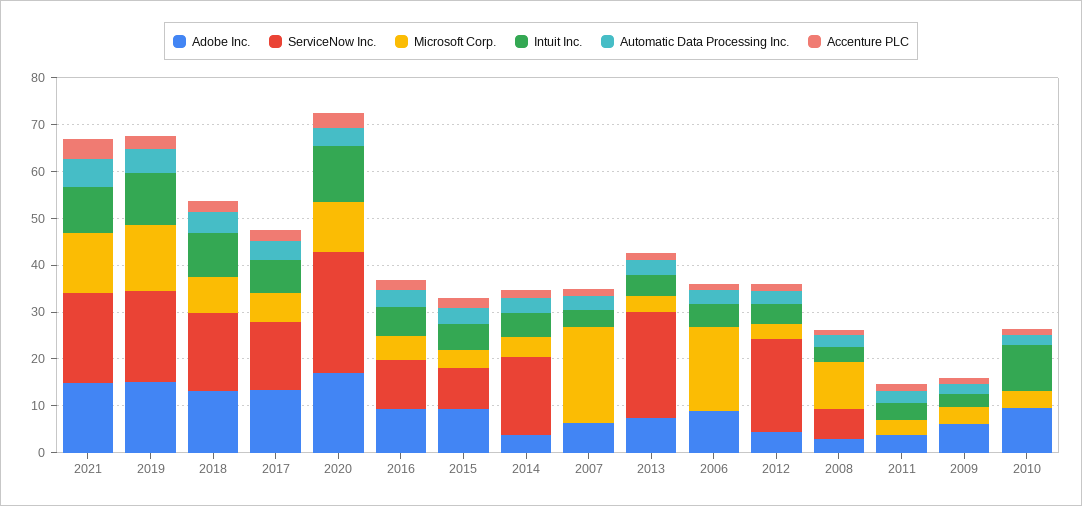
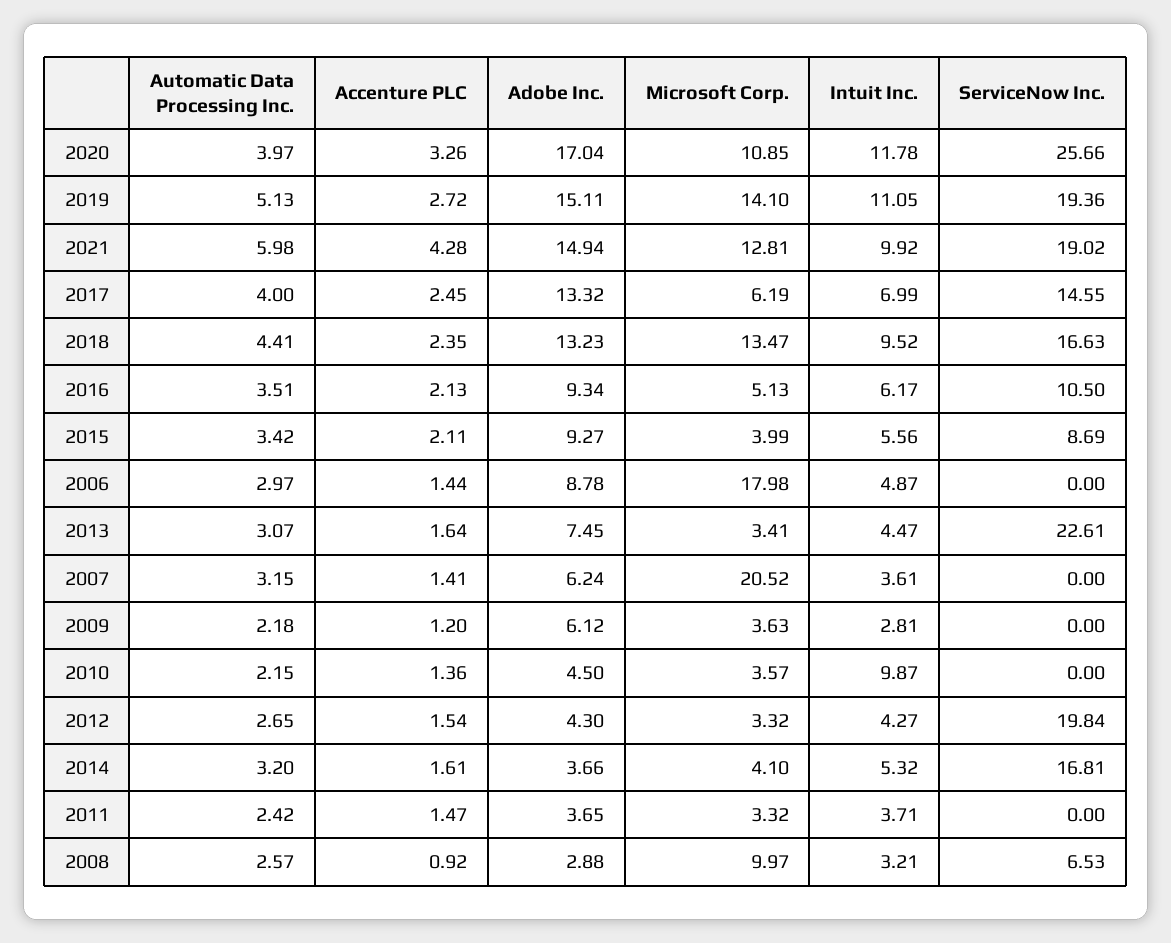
  {
    "Adobe Inc.": {
      "2021": 14.94,
      "2019": 15.11,
      "2018": 13.23,
      "2017": 13.32,
      "2020": 17.04,
      "2016": 9.34,
      "2015": 9.27,
      "2014": 3.66,
      "2007": 6.24,
      "2013": 7.45,
      "2006": 8.78,
      "2012": 4.3,
      "2008": 2.88,
      "2011": 3.65,
      "2009": 6.12,
-     "2010": 10
+     "2010": 4.5
    },
    "ServiceNow Inc.": {
      "2021": 19.02,
      "2019": 19.36,
      "2018": 16.63,
      "2017": 14.55,
      "2020": 25.66,
      "2016": 10.5,
      "2015": 8.69,
      "2014": 16.81,
      "2007": 0,
      "2013": 22.61,
      "2006": 0,
      "2012": 19.84,
      "2008": 6.53,
      "2011": 0,
      "2009": 0,
      "2010": 0
    },
    "Microsoft Corp.": {
      "2021": 12.81,
      "2019": 14.1,
-     "2018": 8,
+     "2018": 13.47,
      "2017": 6.19,
      "2020": 10.85,
      "2016": 5.13,
      "2015": 3.99,
      "2014": 4.1,
      "2007": 20.52,
      "2013": 3.41,
      "2006": 17.98,
      "2012": 3.32,
      "2008": 9.97,
      "2011": 3.32,
      "2009": 3.63,
      "2010": 3.57
    },
    "Intuit Inc.": {
      "2021": 9.92,
      "2019": 11.05,
      "2018": 9.52,
      "2017": 6.99,
      "2020": 11.78,
      "2016": 6.17,
      "2015": 5.56,
      "2014": 5.32,
      "2007": 3.61,
      "2013": 4.47,
      "2006": 4.87,
      "2012": 4.27,
      "2008": 3.21,
      "2011": 3.71,
      "2009": 2.81,
      "2010": 9.87
    },
    "Automatic Data Processing Inc.": {
      "2021": 5.98,
      "2019": 5.13,
      "2018": 4.41,
      "2017": 4,
      "2020": 3.97,
      "2016": 3.51,
      "2015": 3.42,
      "2014": 3.2,
      "2007": 3.15,
      "2013": 3.07,
      "2006": 2.97,
      "2012": 2.65,
      "2008": 2.57,
      "2011": 2.42,
      "2009": 2.18,
      "2010": 2.15
    },
    "Accenture PLC": {
      "2021": 4.28,
      "2019": 2.72,
      "2018": 2.35,
      "2017": 2.45,
      "2020": 3.26,
      "2016": 2.13,
      "2015": 2.11,
      "2014": 1.61,
      "2007": 1.41,
      "2013": 1.64,
      "2006": 1.44,
      "2012": 1.54,
      "2008": 0.92,
      "2011": 1.47,
      "2009": 1.2,
      "2010": 1.36
    }
  }

